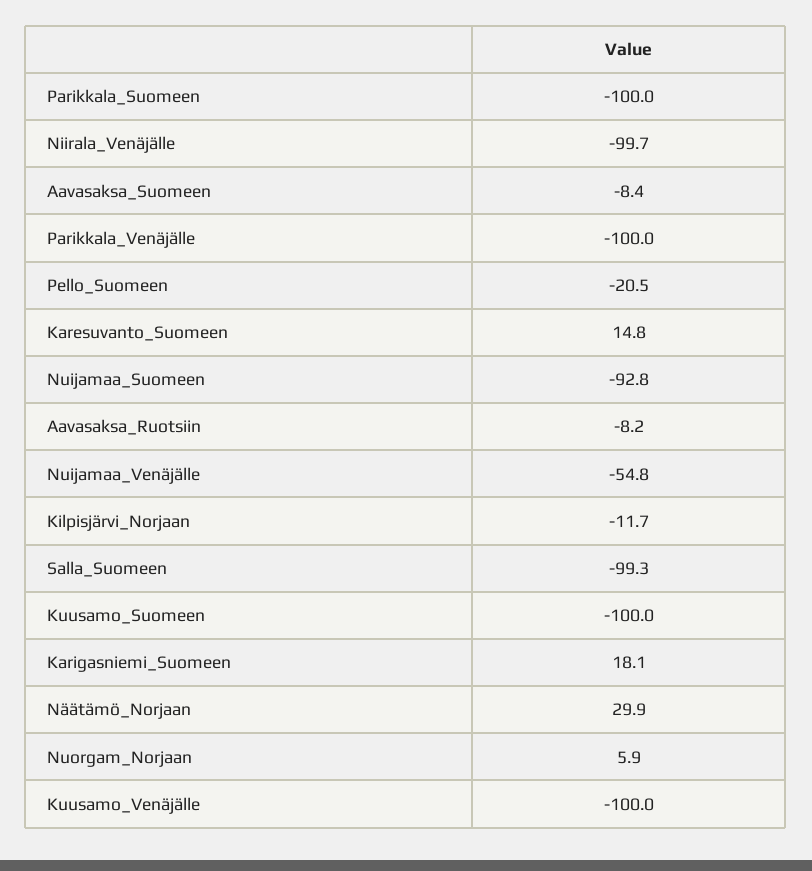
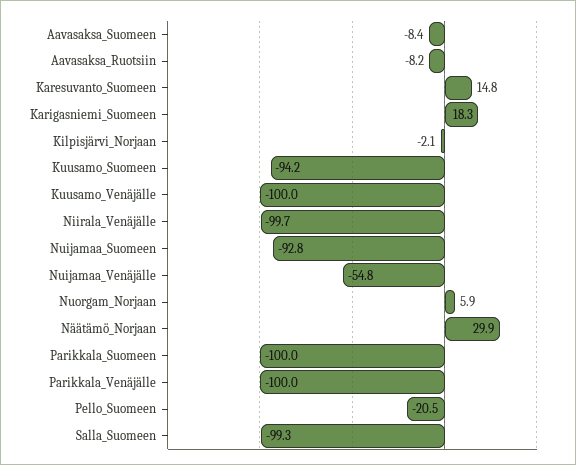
  {
    "Parikkala_Suomeen": -100,
    "Niirala_Venäjälle": -99.7,
    "Aavasaksa_Suomeen": -8.4,
    "Parikkala_Venäjälle": -100,
    "Pello_Suomeen": -20.5,
    "Karesuvanto_Suomeen": 14.8,
    "Nuijamaa_Suomeen": -92.8,
    "Aavasaksa_Ruotsiin": -8.2,
    "Nuijamaa_Venäjälle": -54.8,
-   "Kilpisjärvi_Norjaan": -11.7,
+   "Kilpisjärvi_Norjaan": -2.1,
    "Salla_Suomeen": -99.3,
-   "Kuusamo_Suomeen": -100,
+   "Kuusamo_Suomeen": -94.2,
-   "Karigasniemi_Suomeen": 18.1,
+   "Karigasniemi_Suomeen": 18.3,
    "Näätämö_Norjaan": 29.9,
    "Nuorgam_Norjaan": 5.9,
    "Kuusamo_Venäjälle": -100
  }

